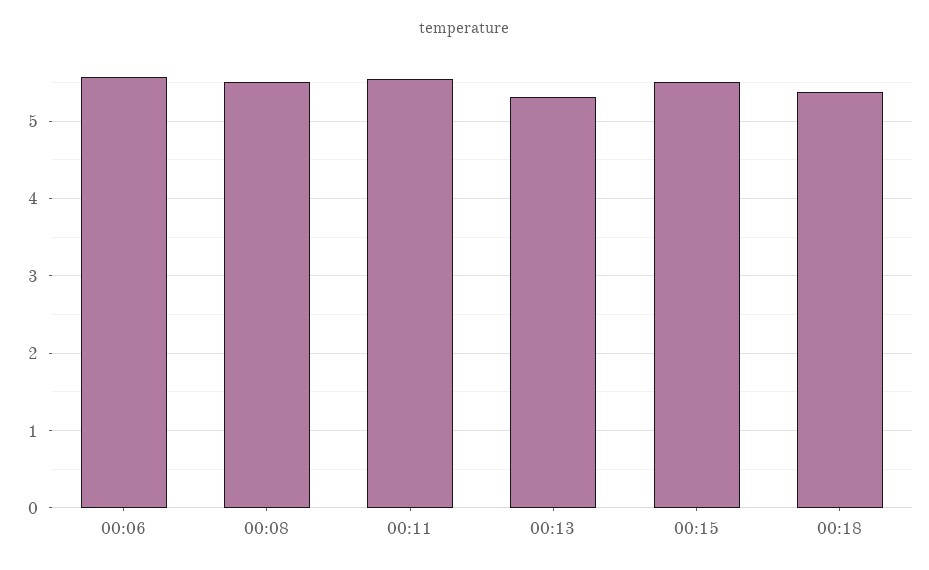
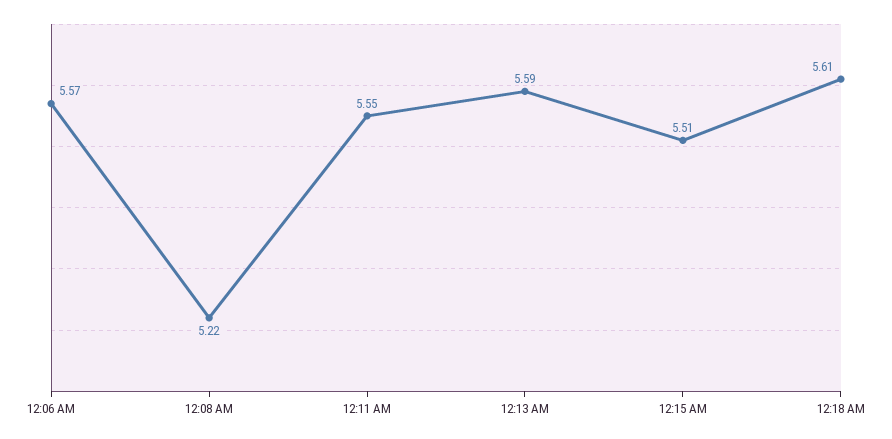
  {
    "00:06": 5.57,
-   "00:08": 5.5,
+   "00:08": 5.22,
    "00:11": 5.55,
-   "00:13": 5.3,
+   "00:13": 5.59,
    "00:15": 5.51,
-   "00:18": 5.4
+   "00:18": 5.61
  }

